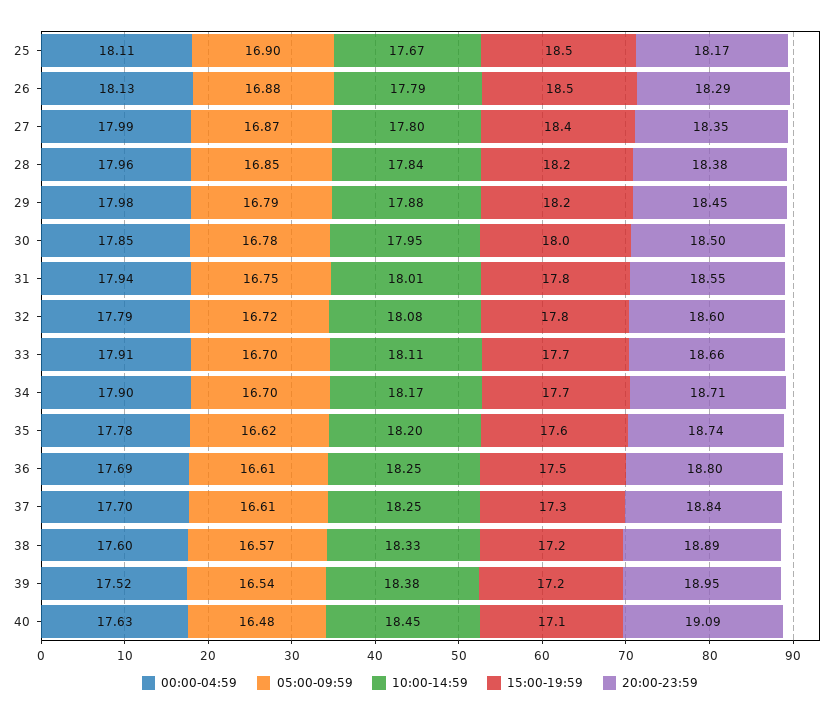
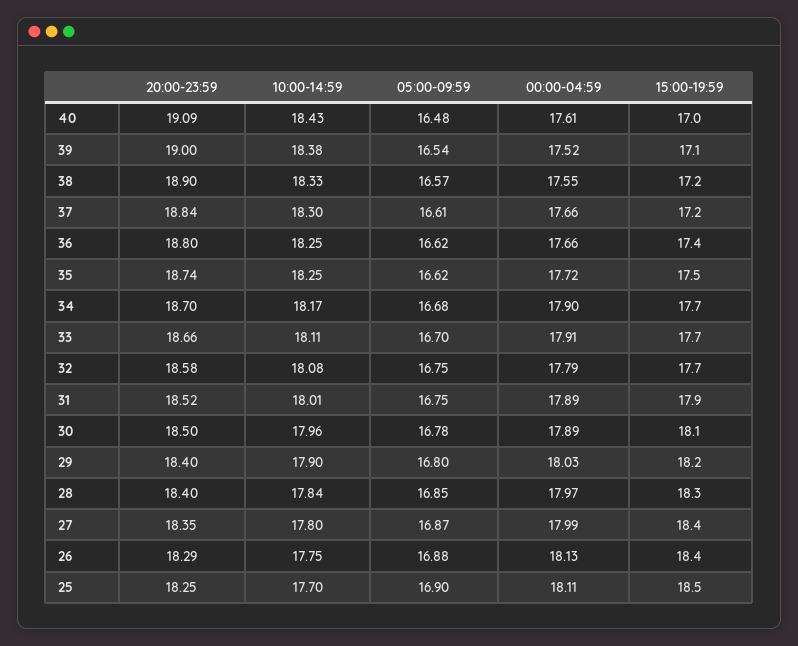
  {
    "00:00-04:59": {
      "25": 18.11,
      "26": 18.13,
      "27": 17.99,
-     "28": 17.96,
+     "28": 17.97,
-     "29": 17.98,
+     "29": 18.03,
-     "30": 17.85,
+     "30": 17.89,
-     "31": 17.94,
+     "31": 17.89,
      "32": 17.79,
      "33": 17.91,
      "34": 17.9,
-     "35": 17.78,
+     "35": 17.72,
-     "36": 17.69,
+     "36": 17.66,
-     "37": 17.7,
+     "37": 17.66,
-     "38": 17.6,
+     "38": 17.55,
      "39": 17.52,
-     "40": 17.63
+     "40": 17.61
    },
    "05:00-09:59": {
      "25": 16.9,
      "26": 16.88,
      "27": 16.87,
      "28": 16.85,
-     "29": 16.79,
+     "29": 16.8,
      "30": 16.78,
      "31": 16.75,
-     "32": 16.72,
+     "32": 16.75,
      "33": 16.7,
-     "34": 16.7,
+     "34": 16.68,
      "35": 16.62,
-     "36": 16.61,
+     "36": 16.62,
      "37": 16.61,
      "38": 16.57,
      "39": 16.54,
      "40": 16.48
    },
    "10:00-14:59": {
-     "25": 17.67,
+     "25": 17.7,
-     "26": 17.79,
+     "26": 17.75,
      "27": 17.8,
      "28": 17.84,
-     "29": 17.88,
+     "29": 17.9,
-     "30": 17.95,
+     "30": 17.96,
      "31": 18.01,
      "32": 18.08,
      "33": 18.11,
      "34": 18.17,
-     "35": 18.2,
+     "35": 18.25,
      "36": 18.25,
-     "37": 18.25,
+     "37": 18.3,
      "38": 18.33,
      "39": 18.38,
-     "40": 18.45
+     "40": 18.43
    },
    "15:00-19:59": {
      "25": 18.5,
-     "26": 18.5,
+     "26": 18.4,
      "27": 18.4,
-     "28": 18.2,
+     "28": 18.3,
      "29": 18.2,
-     "30": 18,
+     "30": 18.1,
-     "31": 17.8,
+     "31": 17.9,
-     "32": 17.8,
+     "32": 17.7,
      "33": 17.7,
      "34": 17.7,
-     "35": 17.6,
+     "35": 17.5,
-     "36": 17.5,
+     "36": 17.4,
-     "37": 17.3,
+     "37": 17.2,
      "38": 17.2,
-     "39": 17.2,
+     "39": 17.1,
-     "40": 17.1
+     "40": 17
    },
    "20:00-23:59": {
-     "25": 18.17,
+     "25": 18.25,
      "26": 18.29,
      "27": 18.35,
-     "28": 18.38,
+     "28": 18.4,
-     "29": 18.45,
+     "29": 18.4,
      "30": 18.5,
-     "31": 18.55,
+     "31": 18.52,
-     "32": 18.6,
+     "32": 18.58,
      "33": 18.66,
-     "34": 18.71,
+     "34": 18.7,
      "35": 18.74,
      "36": 18.8,
      "37": 18.84,
-     "38": 18.89,
+     "38": 18.9,
-     "39": 18.95,
+     "39": 19,
      "40": 19.09
    }
  }

